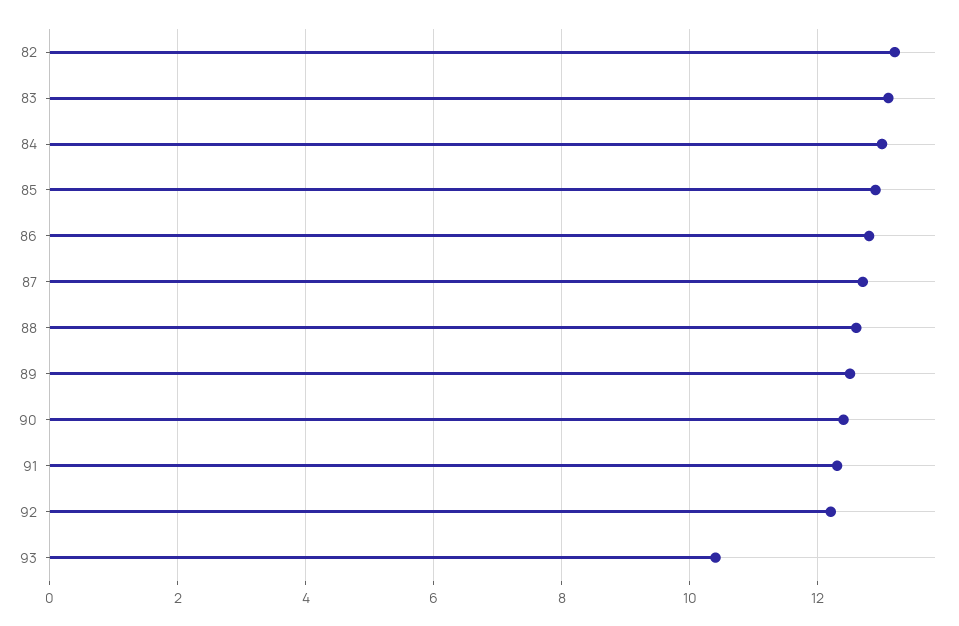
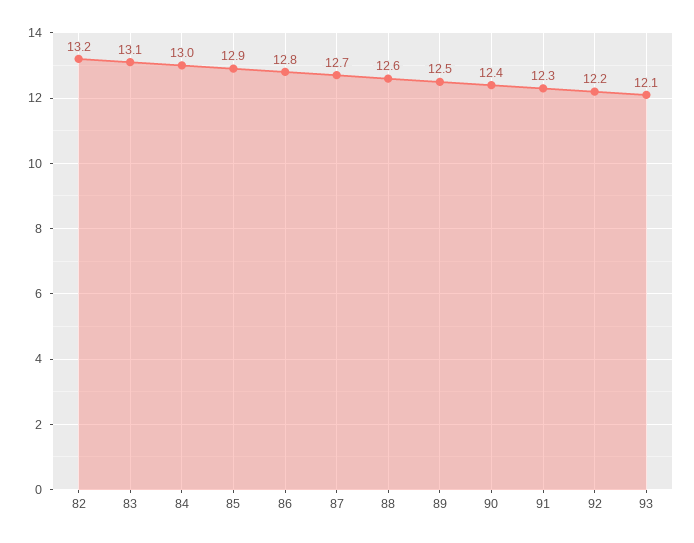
  {
    "82": 13.2,
    "83": 13.1,
    "84": 13,
    "85": 12.9,
    "86": 12.8,
    "87": 12.7,
    "88": 12.6,
    "89": 12.5,
    "90": 12.4,
    "91": 12.3,
    "92": 12.2,
-   "93": 10.5
+   "93": 12.1
  }

